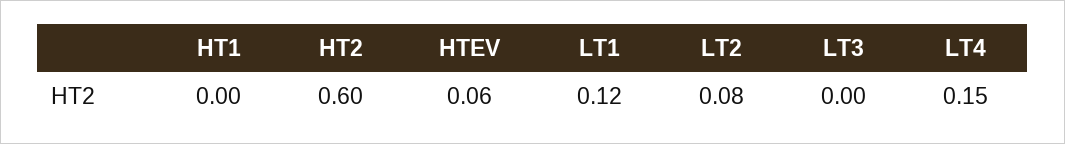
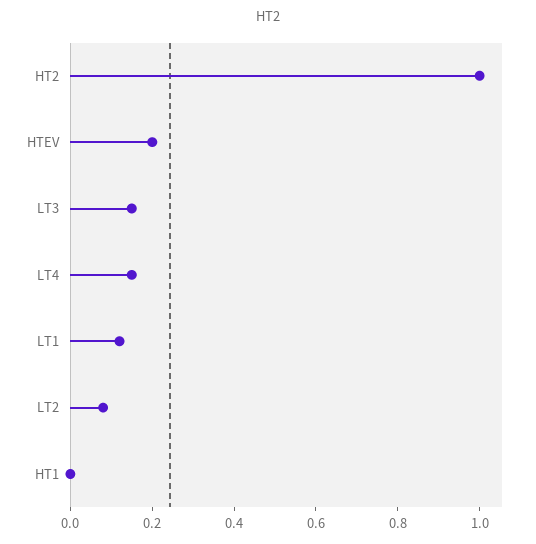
  {
    "HT1": 0,
-   "HT2": 0.6,
+   "HT2": 1,
-   "HTEV": 0.06,
+   "HTEV": 0.2,
    "LT1": 0.12,
    "LT2": 0.08,
-   "LT3": 0,
+   "LT3": 0.15,
    "LT4": 0.15
  }

